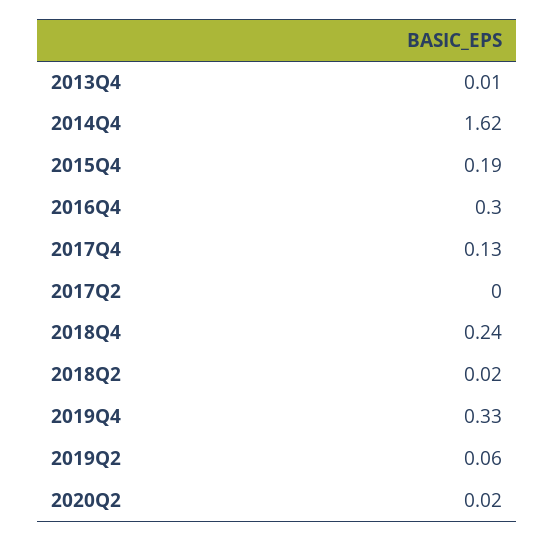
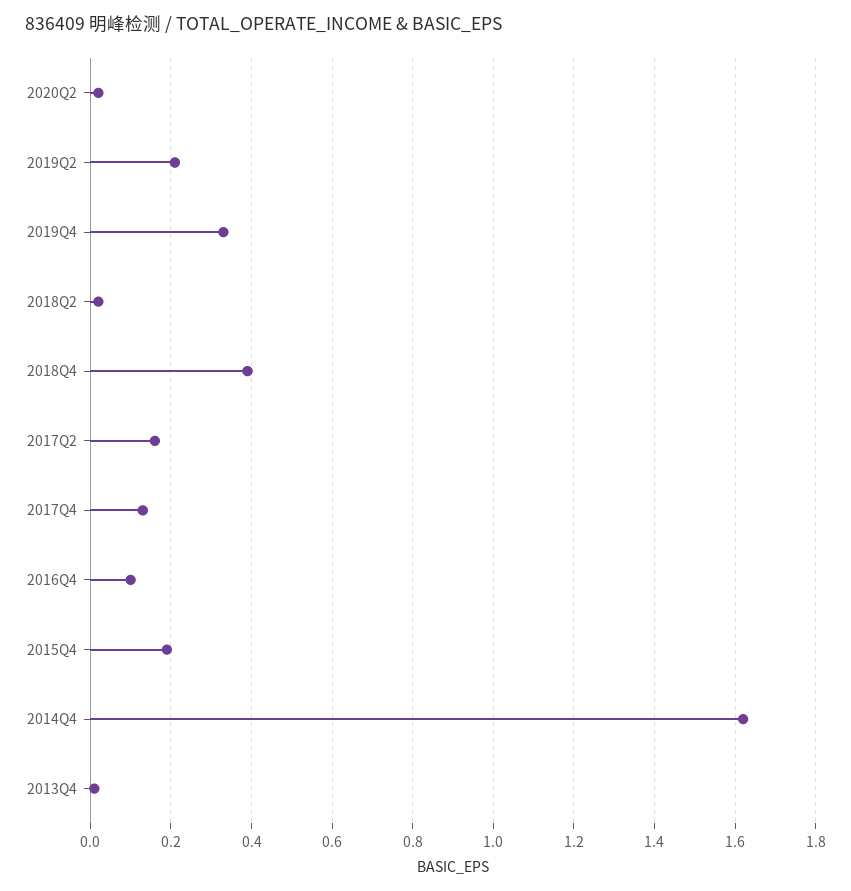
  {
    "2013Q4": 0.01,
    "2014Q4": 1.62,
    "2015Q4": 0.19,
-   "2016Q4": 0.3,
+   "2016Q4": 0.1,
    "2017Q4": 0.13,
-   "2017Q2": 0,
+   "2017Q2": 0.15,
-   "2018Q4": 0.24,
+   "2018Q4": 0.4,
    "2018Q2": 0.02,
    "2019Q4": 0.33,
-   "2019Q2": 0.06,
+   "2019Q2": 0.2,
    "2020Q2": 0.02
  }

